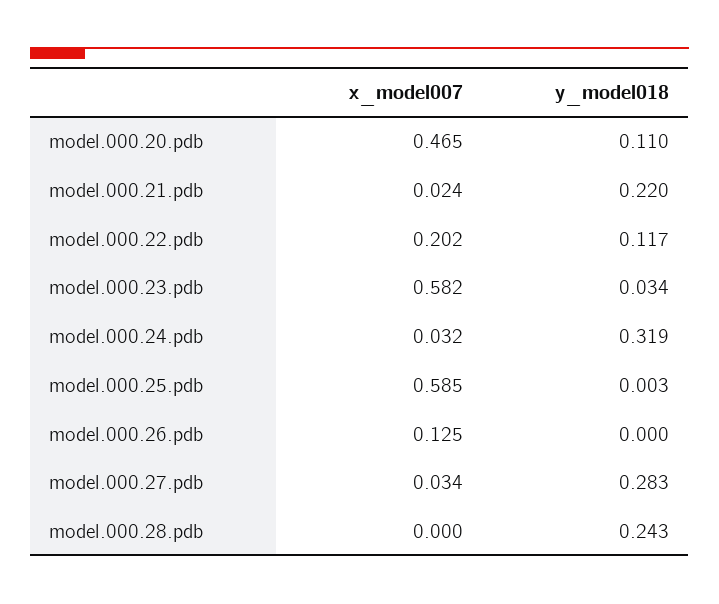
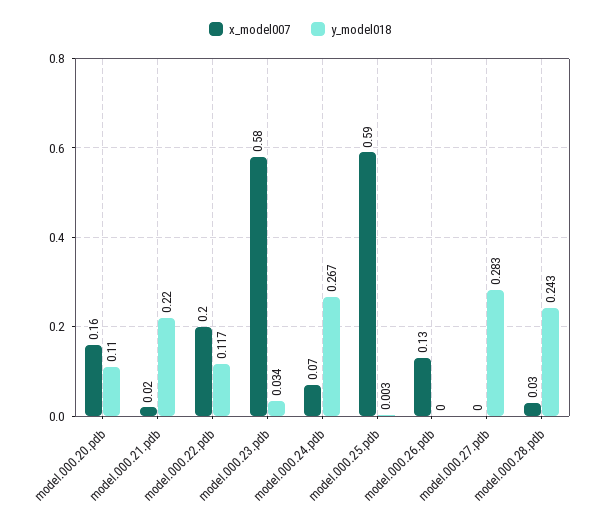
  {
    "x_model007": {
-     "model.000.20.pdb": 0.465,
+     "model.000.20.pdb": 0.16,
      "model.000.21.pdb": 0.024,
      "model.000.22.pdb": 0.202,
      "model.000.23.pdb": 0.582,
-     "model.000.24.pdb": 0.032,
+     "model.000.24.pdb": 0.07,
      "model.000.25.pdb": 0.585,
      "model.000.26.pdb": 0.125,
-     "model.000.27.pdb": 0.034,
+     "model.000.27.pdb": 0,
-     "model.000.28.pdb": 0
+     "model.000.28.pdb": 0.03
    },
    "y_model018": {
      "model.000.20.pdb": 0.11,
      "model.000.21.pdb": 0.22,
      "model.000.22.pdb": 0.117,
      "model.000.23.pdb": 0.034,
-     "model.000.24.pdb": 0.319,
+     "model.000.24.pdb": 0.267,
      "model.000.25.pdb": 0.003,
      "model.000.26.pdb": 0,
      "model.000.27.pdb": 0.283,
      "model.000.28.pdb": 0.243
    }
  }

